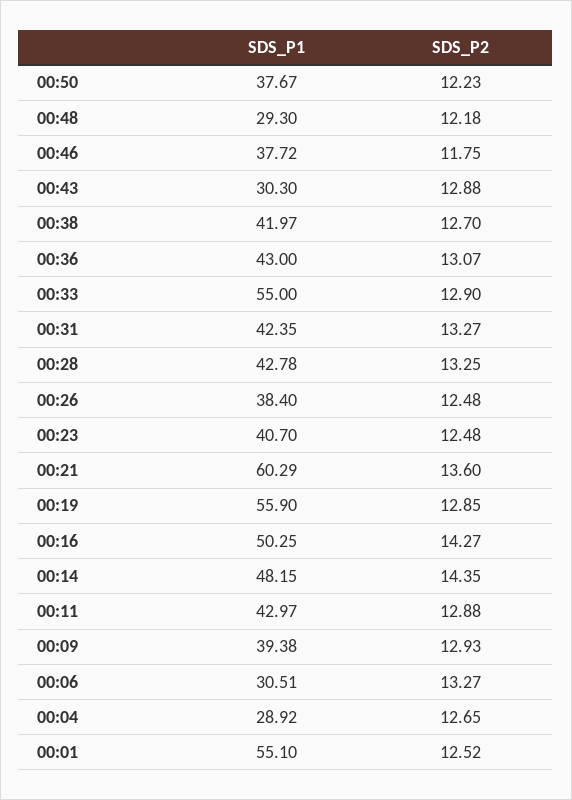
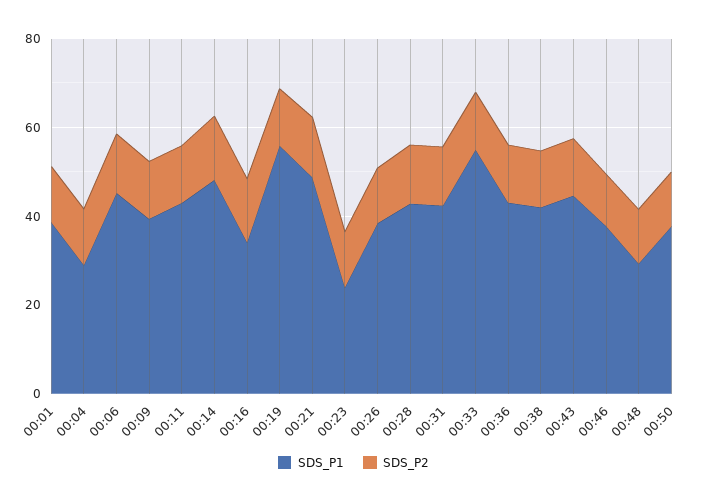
  {
    "SDS_P1": {
      "00:50": 37.67,
      "00:48": 29.3,
      "00:46": 37.72,
-     "00:43": 30.3,
+     "00:43": 45,
      "00:38": 41.97,
      "00:36": 43,
      "00:33": 55,
      "00:31": 42.35,
      "00:28": 42.78,
      "00:26": 38.4,
-     "00:23": 40.7,
+     "00:23": 25,
-     "00:21": 60.29,
+     "00:21": 50,
      "00:19": 55.9,
-     "00:16": 50.25,
+     "00:16": 35,
      "00:14": 48.15,
      "00:11": 42.97,
      "00:09": 39.38,
-     "00:06": 30.51,
+     "00:06": 45,
      "00:04": 28.92,
-     "00:01": 55.1
+     "00:01": 40
    },
    "SDS_P2": {
      "00:50": 12.23,
      "00:48": 12.18,
      "00:46": 11.75,
      "00:43": 12.88,
      "00:38": 12.7,
      "00:36": 13.07,
      "00:33": 12.9,
      "00:31": 13.27,
      "00:28": 13.25,
      "00:26": 12.48,
      "00:23": 12.48,
      "00:21": 13.6,
      "00:19": 12.85,
      "00:16": 14.27,
      "00:14": 14.35,
      "00:11": 12.88,
      "00:09": 12.93,
      "00:06": 13.27,
      "00:04": 12.65,
      "00:01": 12.52
    }
  }

